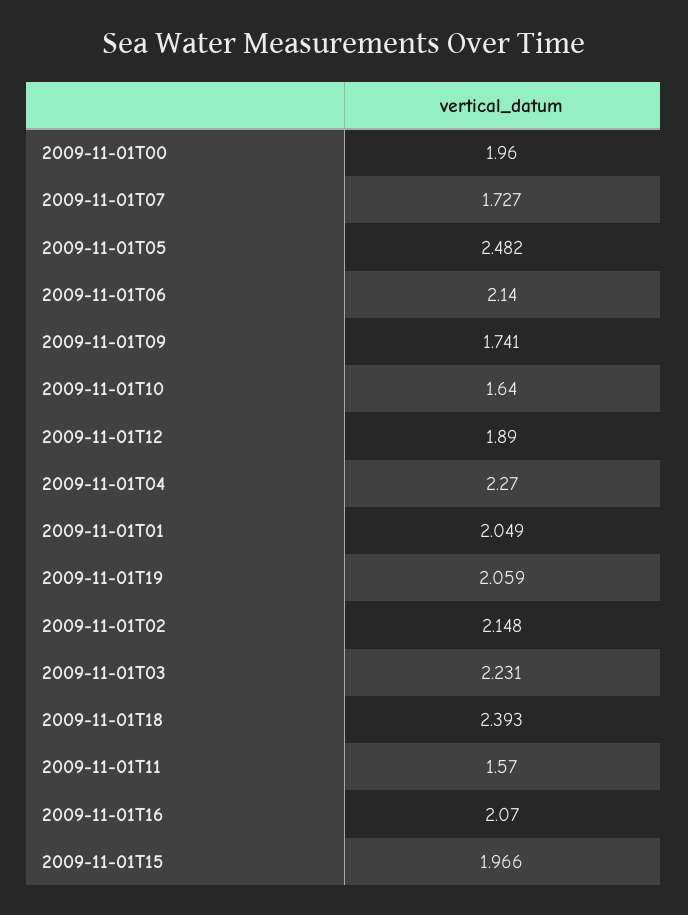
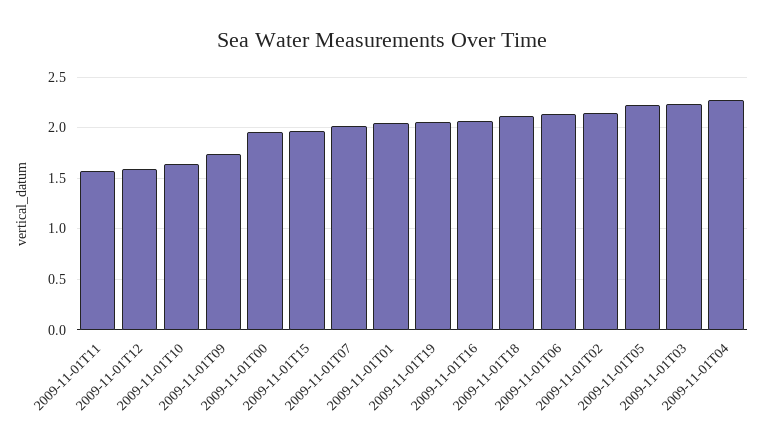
  {
    "2009-11-01T00": 1.96,
-   "2009-11-01T07": 1.727,
+   "2009-11-01T07": 2,
-   "2009-11-01T05": 2.482,
+   "2009-11-01T05": 2.2,
    "2009-11-01T06": 2.14,
    "2009-11-01T09": 1.741,
    "2009-11-01T10": 1.64,
-   "2009-11-01T12": 1.89,
+   "2009-11-01T12": 1.6,
    "2009-11-01T04": 2.27,
    "2009-11-01T01": 2.049,
    "2009-11-01T19": 2.059,
    "2009-11-01T02": 2.148,
    "2009-11-01T03": 2.231,
-   "2009-11-01T18": 2.393,
+   "2009-11-01T18": 2.1,
    "2009-11-01T11": 1.57,
    "2009-11-01T16": 2.07,
    "2009-11-01T15": 1.966
  }

